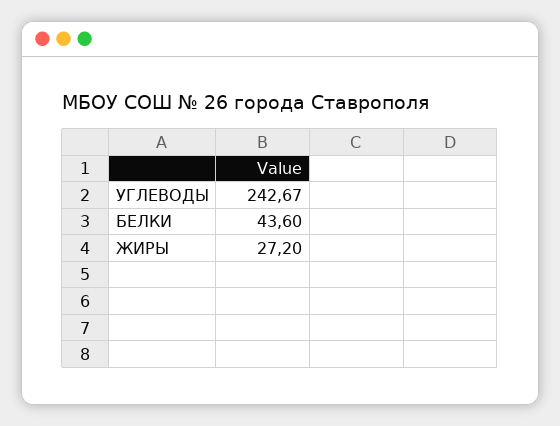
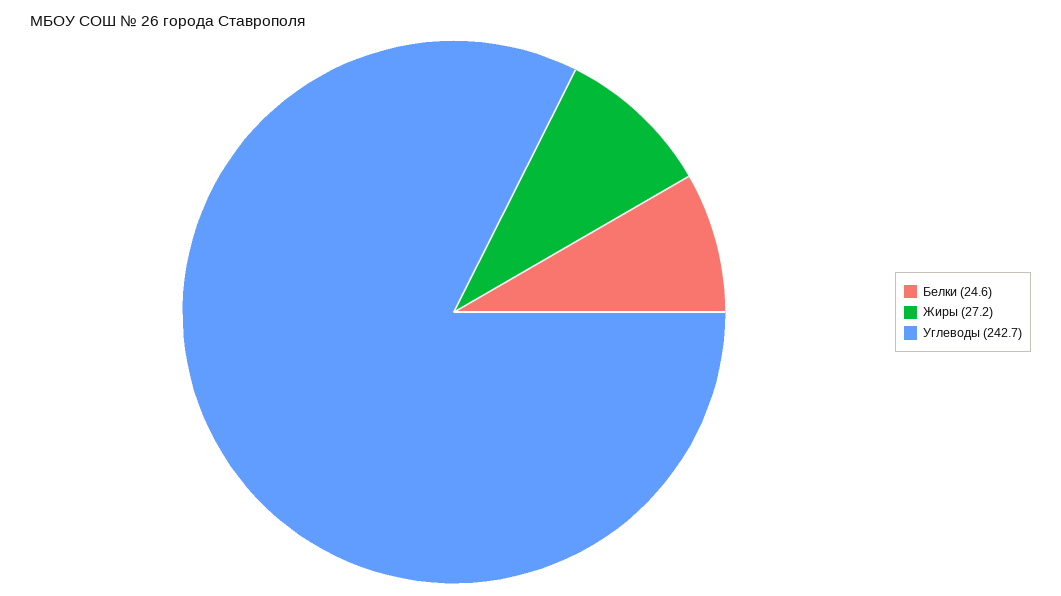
  {
    "УГЛЕВОДЫ": 242.67,
-   "БЕЛКИ": 43.6,
+   "БЕЛКИ": 24.6,
    "ЖИРЫ": 27.2
  }

